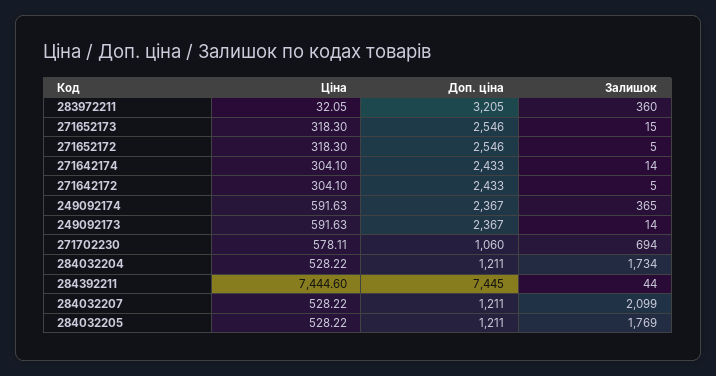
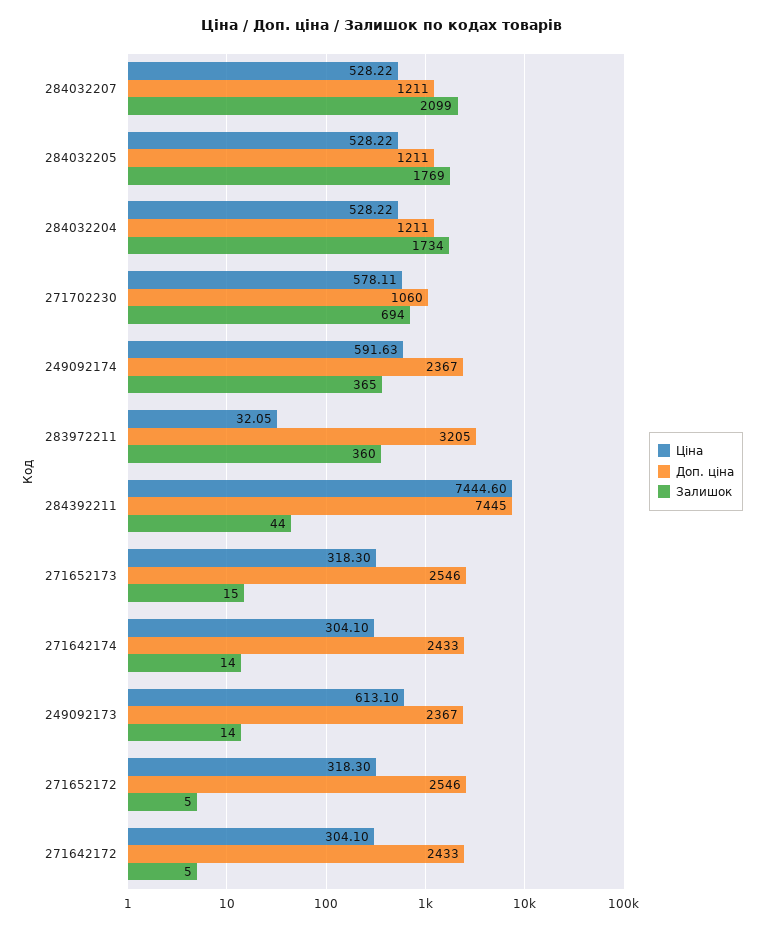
  {
    "Ціна": {
      "283972211": 32.05,
      "271652173": 318.3,
      "271652172": 318.3,
      "271642174": 304.1,
      "271642172": 304.1,
      "249092174": 591.63,
-     "249092173": 591.63,
+     "249092173": 613.1,
      "271702230": 578.11,
      "284032204": 528.22,
      "284392211": 7444.6,
      "284032207": 528.22,
      "284032205": 528.22
    },
    "Доп. ціна": {
      "283972211": 3205,
      "271652173": 2546,
      "271652172": 2546,
      "271642174": 2433,
      "271642172": 2433,
      "249092174": 2367,
      "249092173": 2367,
      "271702230": 1060,
      "284032204": 1211,
      "284392211": 7445,
      "284032207": 1211,
      "284032205": 1211
    },
    "Залишок": {
      "283972211": 360,
      "271652173": 15,
      "271652172": 5,
      "271642174": 14,
      "271642172": 5,
      "249092174": 365,
      "249092173": 14,
      "271702230": 694,
      "284032204": 1734,
      "284392211": 44,
      "284032207": 2099,
      "284032205": 1769
    }
  }

